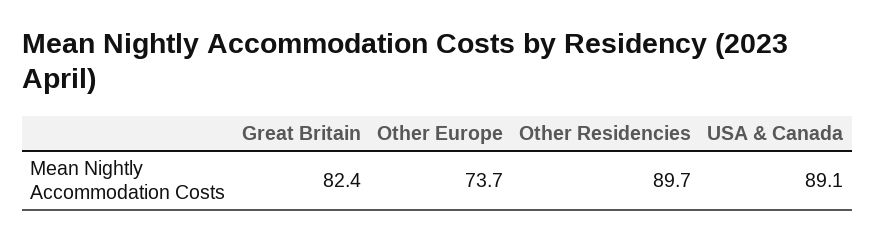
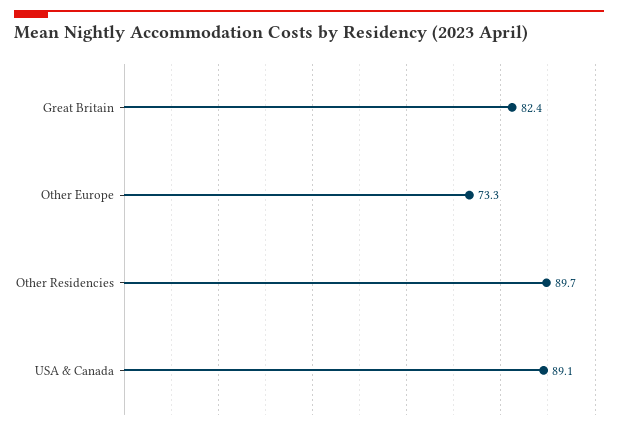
  {
    "Great Britain": 82.4,
-   "Other Europe": 73.7,
+   "Other Europe": 73.3,
    "Other Residencies": 89.7,
    "USA & Canada": 89.1
  }

